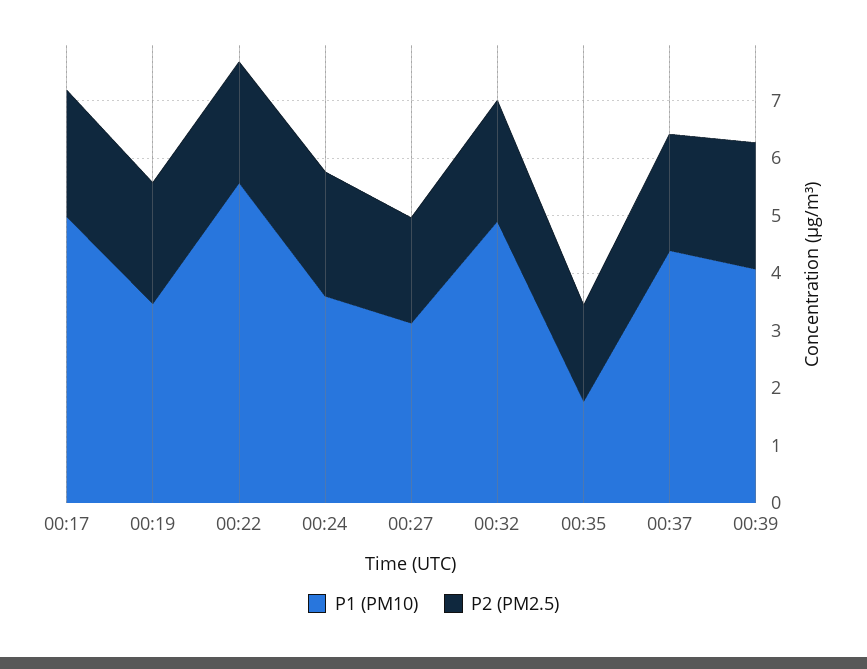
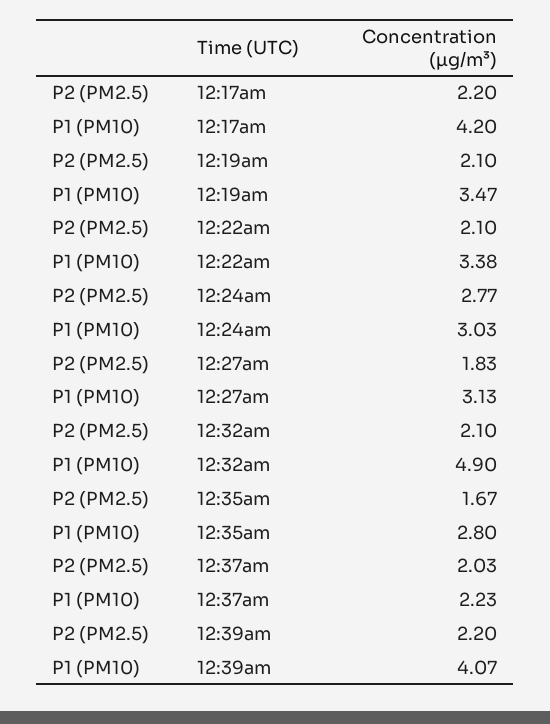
  {
    "P1 (PM10)": {
-     "00:17": 5,
+     "00:17": 4.2,
      "00:19": 3.47,
-     "00:22": 5.6,
+     "00:22": 3.38,
-     "00:24": 3.6,
+     "00:24": 3.03,
      "00:27": 3.13,
      "00:32": 4.9,
-     "00:35": 1.8,
+     "00:35": 2.8,
-     "00:37": 4.4,
+     "00:37": 2.23,
      "00:39": 4.07
    },
    "P2 (PM2.5)": {
      "00:17": 2.2,
      "00:19": 2.1,
      "00:22": 2.1,
-     "00:24": 2.2,
+     "00:24": 2.77,
      "00:27": 1.83,
      "00:32": 2.1,
      "00:35": 1.67,
      "00:37": 2.03,
      "00:39": 2.2
    }
  }

